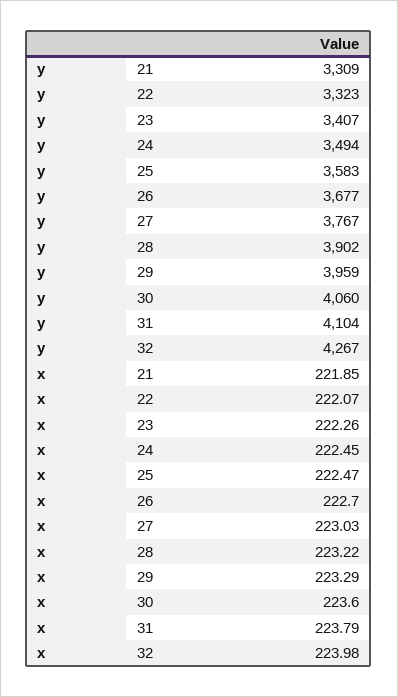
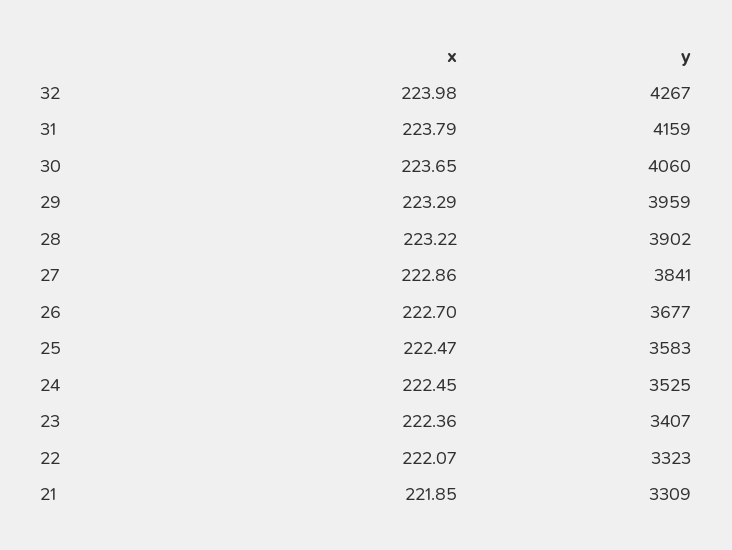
  {
    "y": {
      "21": 3309,
      "22": 3323,
      "23": 3407,
-     "24": 3494,
+     "24": 3525,
      "25": 3583,
      "26": 3677,
-     "27": 3767,
+     "27": 3841,
      "28": 3902,
      "29": 3959,
      "30": 4060,
-     "31": 4104,
+     "31": 4159,
      "32": 4267
    },
    "x": {
      "21": 221.85,
      "22": 222.07,
-     "23": 222.26,
+     "23": 222.36,
      "24": 222.45,
      "25": 222.47,
      "26": 222.7,
-     "27": 223.03,
+     "27": 222.86,
      "28": 223.22,
      "29": 223.29,
-     "30": 223.6,
+     "30": 223.65,
      "31": 223.79,
      "32": 223.98
    }
  }

